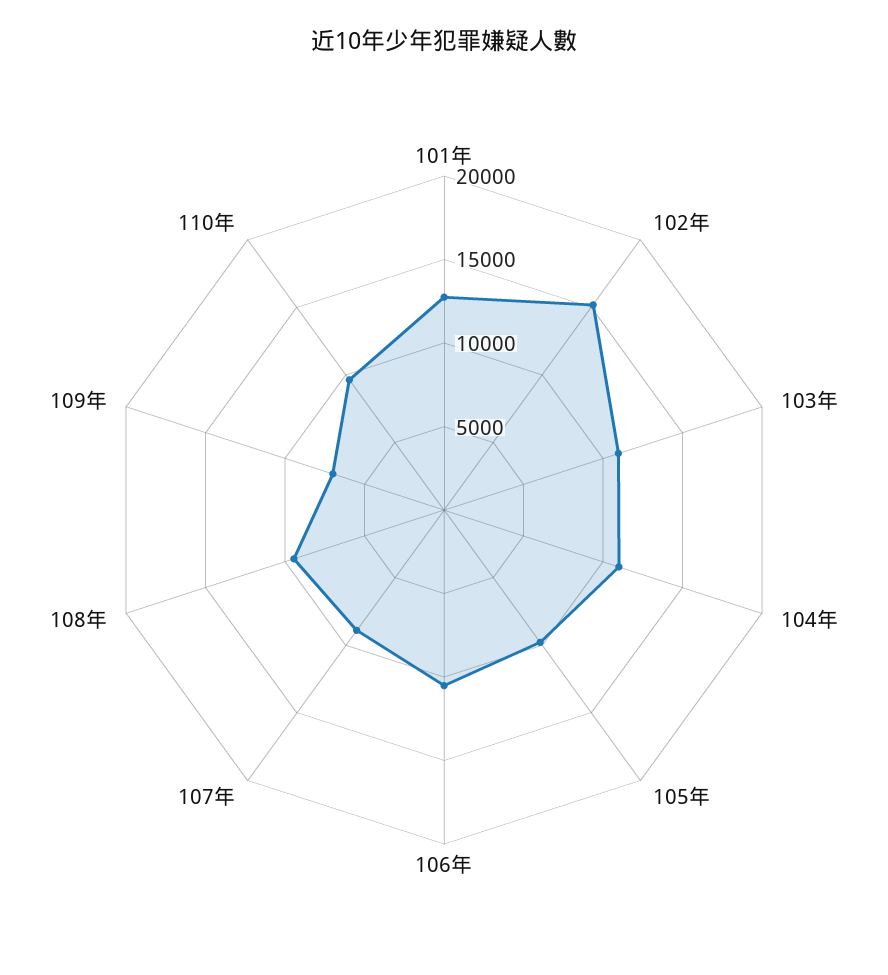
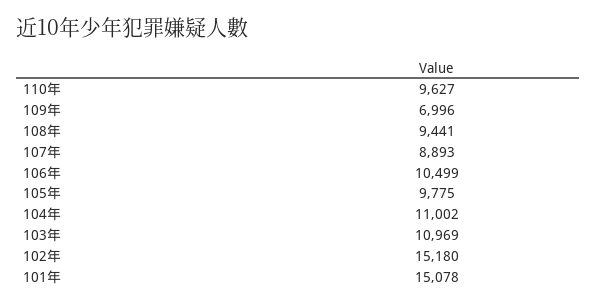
  {
-   "101年": 13000,
+   "101年": 15078,
    "102年": 15180,
    "103年": 10969,
    "104年": 11002,
    "105年": 9775,
    "106年": 10499,
    "107年": 8893,
    "108年": 9441,
    "109年": 6996,
    "110年": 9627
  }

